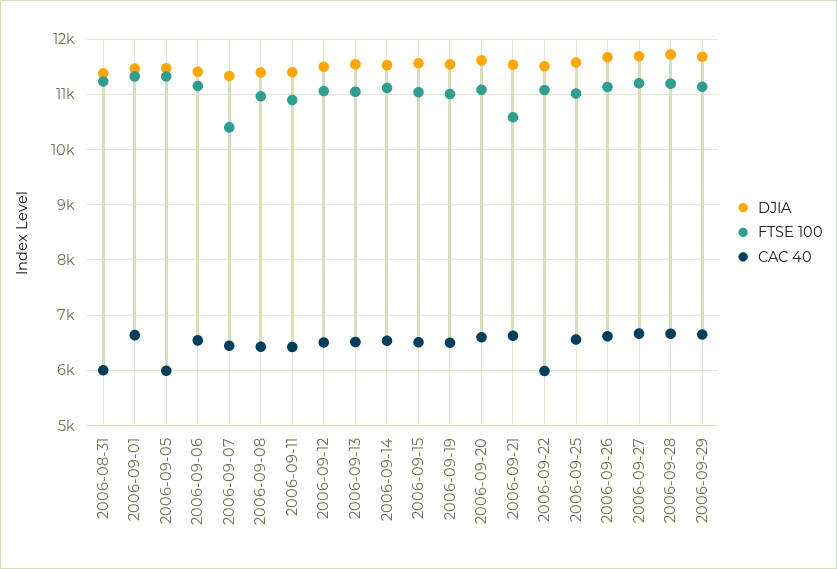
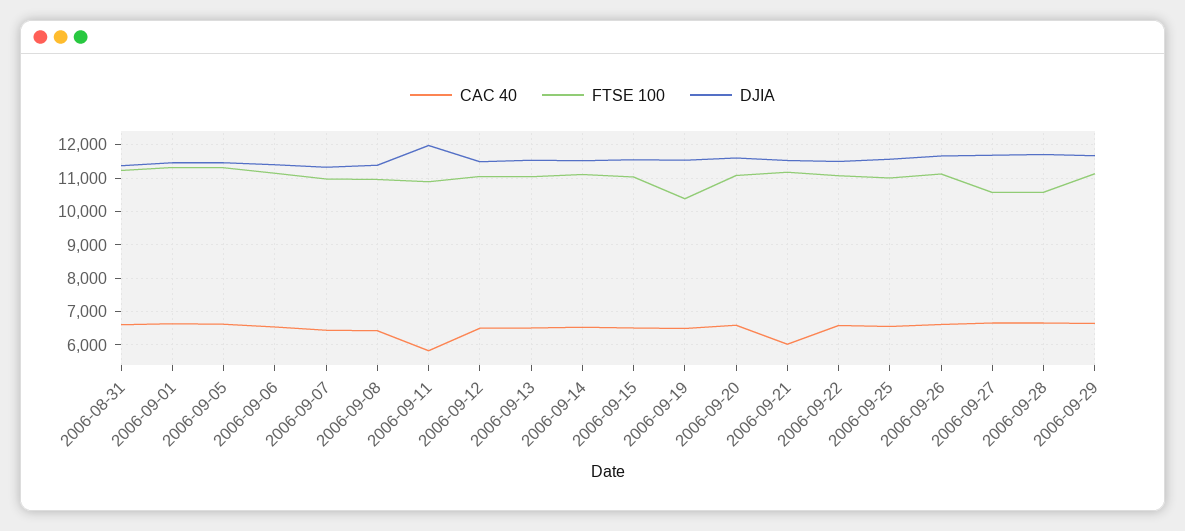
  {
    "DJIA": {
      "2006-08-31": 11400,
      "2006-09-01": 11400,
      "2006-09-05": 11400,
      "2006-09-06": 11400,
      "2006-09-07": 11400,
      "2006-09-08": 11400,
-     "2006-09-11": 11400,
+     "2006-09-11": 12000,
      "2006-09-12": 11400,
      "2006-09-13": 11600,
      "2006-09-14": 11600,
      "2006-09-15": 11600,
      "2006-09-19": 11600,
      "2006-09-20": 11600,
      "2006-09-21": 11600,
      "2006-09-22": 11600,
      "2006-09-25": 11600,
      "2006-09-26": 11600,
      "2006-09-27": 11600,
      "2006-09-28": 11800,
      "2006-09-29": 11600
    },
    "FTSE 100": {
      "2006-08-31": 11200,
      "2006-09-01": 11400,
      "2006-09-05": 11400,
      "2006-09-06": 11200,
-     "2006-09-07": 10400,
+     "2006-09-07": 11000,
      "2006-09-08": 11000,
      "2006-09-11": 10800,
      "2006-09-12": 11000,
      "2006-09-13": 11000,
      "2006-09-14": 11200,
      "2006-09-15": 11000,
-     "2006-09-19": 11000,
+     "2006-09-19": 10400,
      "2006-09-20": 11000,
-     "2006-09-21": 10600,
+     "2006-09-21": 11200,
      "2006-09-22": 11000,
      "2006-09-25": 11000,
      "2006-09-26": 11200,
-     "2006-09-27": 11200,
+     "2006-09-27": 10600,
-     "2006-09-28": 11200,
+     "2006-09-28": 10600,
      "2006-09-29": 11200
    },
    "CAC 40": {
-     "2006-08-31": 6000,
+     "2006-08-31": 6600,
      "2006-09-01": 6600,
-     "2006-09-05": 6000,
+     "2006-09-05": 6600,
      "2006-09-06": 6600,
      "2006-09-07": 6400,
      "2006-09-08": 6400,
-     "2006-09-11": 6400,
+     "2006-09-11": 5800,
      "2006-09-12": 6600,
      "2006-09-13": 6600,
      "2006-09-14": 6600,
      "2006-09-15": 6600,
      "2006-09-19": 6400,
      "2006-09-20": 6600,
-     "2006-09-21": 6600,
+     "2006-09-21": 6000,
-     "2006-09-22": 6000,
+     "2006-09-22": 6600,
      "2006-09-25": 6600,
      "2006-09-26": 6600,
      "2006-09-27": 6600,
      "2006-09-28": 6600,
      "2006-09-29": 6600
    }
  }

